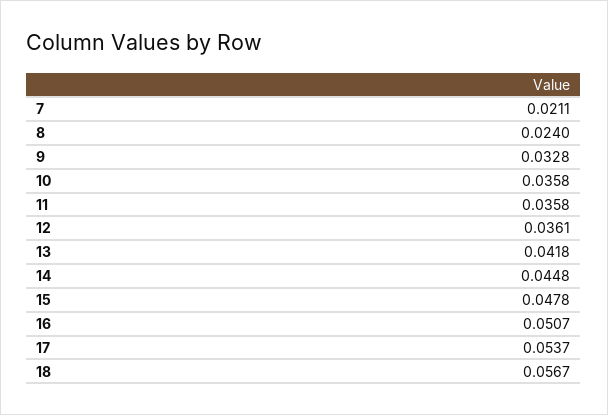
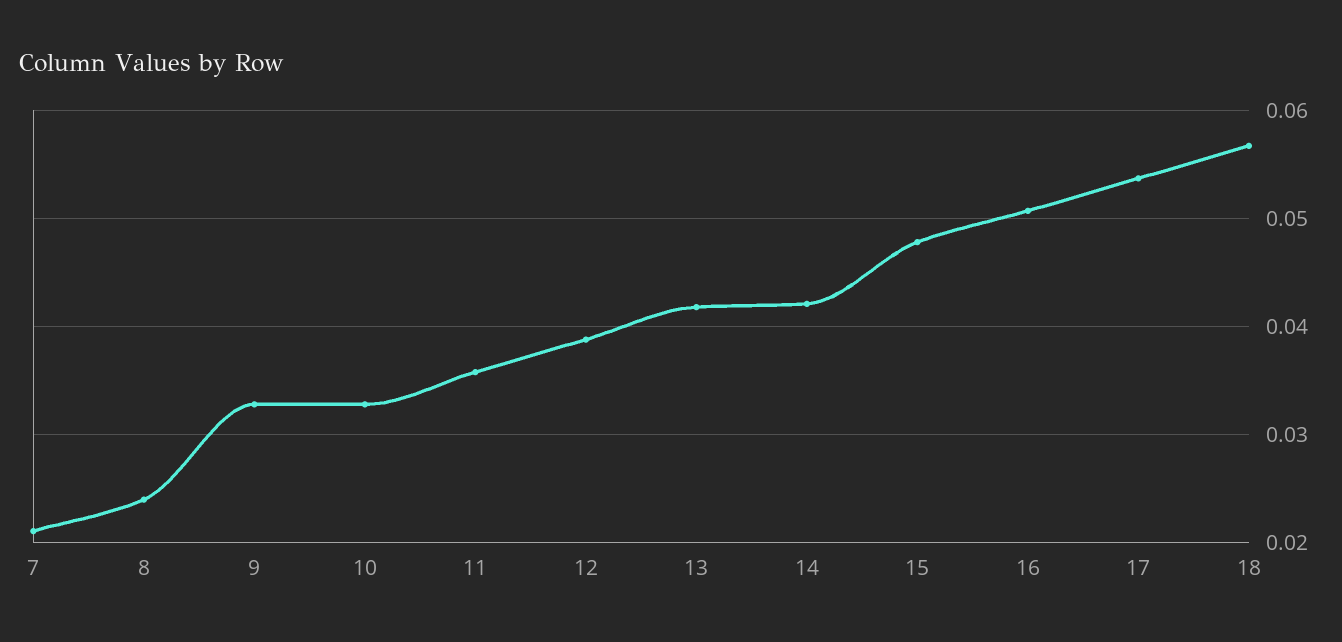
  {
    "7": 0.0211,
    "8": 0.024,
    "9": 0.0328,
-   "10": 0.0358,
+   "10": 0.033,
    "11": 0.0358,
-   "12": 0.0361,
+   "12": 0.039,
    "13": 0.0418,
-   "14": 0.0448,
+   "14": 0.042,
    "15": 0.0478,
    "16": 0.0507,
    "17": 0.0537,
    "18": 0.0567
  }

